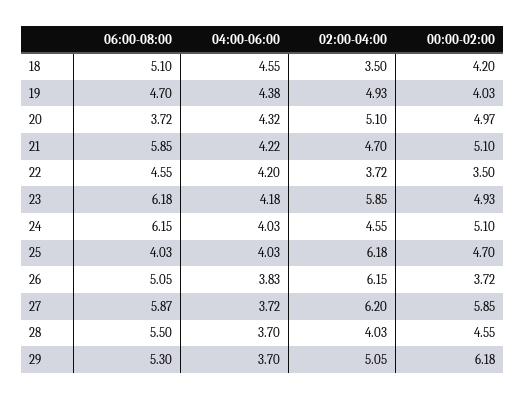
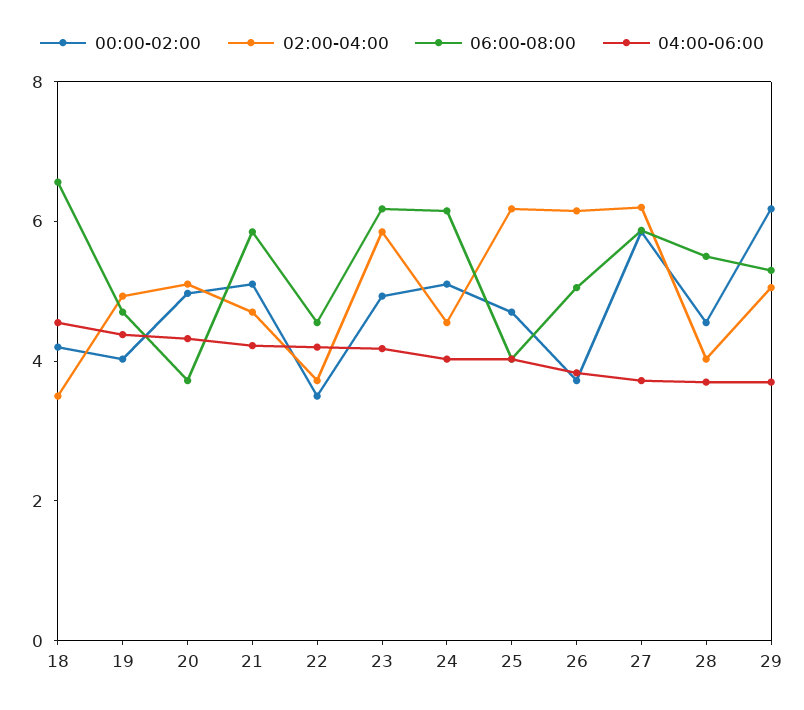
  {
    "06:00-08:00": {
-     "18": 5.1,
+     "18": 6.5,
      "19": 4.7,
      "20": 3.72,
      "21": 5.85,
      "22": 4.55,
      "23": 6.18,
      "24": 6.15,
      "25": 4.03,
      "26": 5.05,
      "27": 5.87,
      "28": 5.5,
      "29": 5.3
    },
    "04:00-06:00": {
      "18": 4.55,
      "19": 4.38,
      "20": 4.32,
      "21": 4.22,
      "22": 4.2,
      "23": 4.18,
      "24": 4.03,
      "25": 4.03,
      "26": 3.83,
      "27": 3.72,
      "28": 3.7,
      "29": 3.7
    },
    "02:00-04:00": {
      "18": 3.5,
      "19": 4.93,
      "20": 5.1,
      "21": 4.7,
      "22": 3.72,
      "23": 5.85,
      "24": 4.55,
      "25": 6.18,
      "26": 6.15,
      "27": 6.2,
      "28": 4.03,
      "29": 5.05
    },
    "00:00-02:00": {
      "18": 4.2,
      "19": 4.03,
      "20": 4.97,
      "21": 5.1,
      "22": 3.5,
      "23": 4.93,
      "24": 5.1,
      "25": 4.7,
      "26": 3.72,
      "27": 5.85,
      "28": 4.55,
      "29": 6.18
    }
  }

